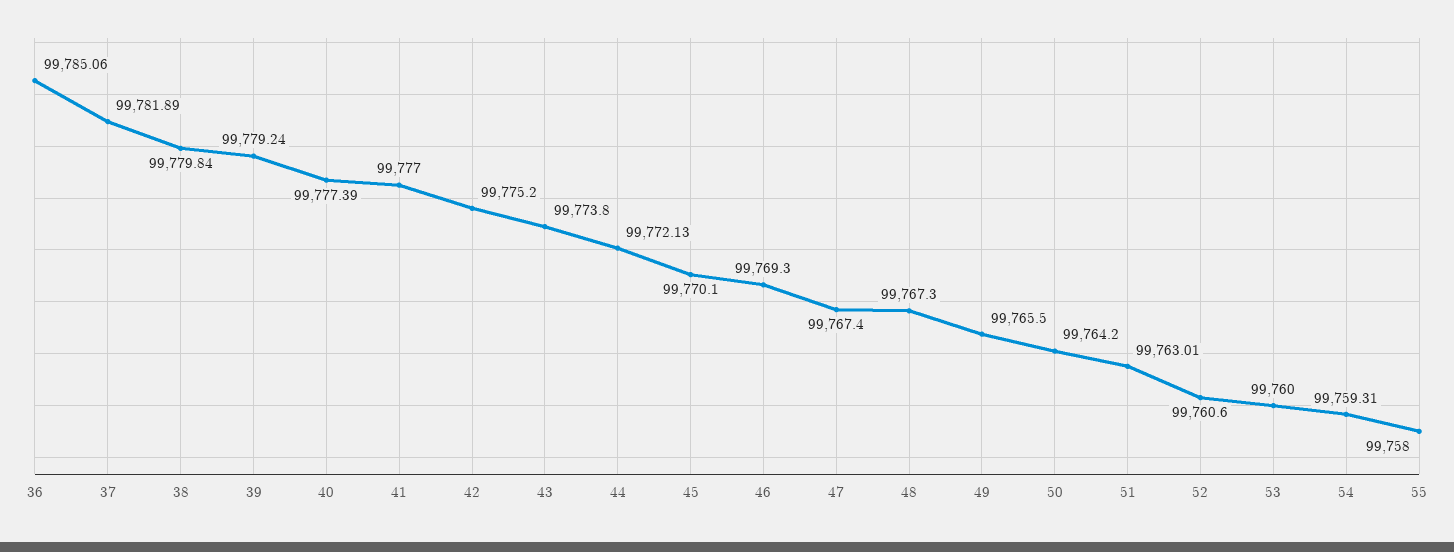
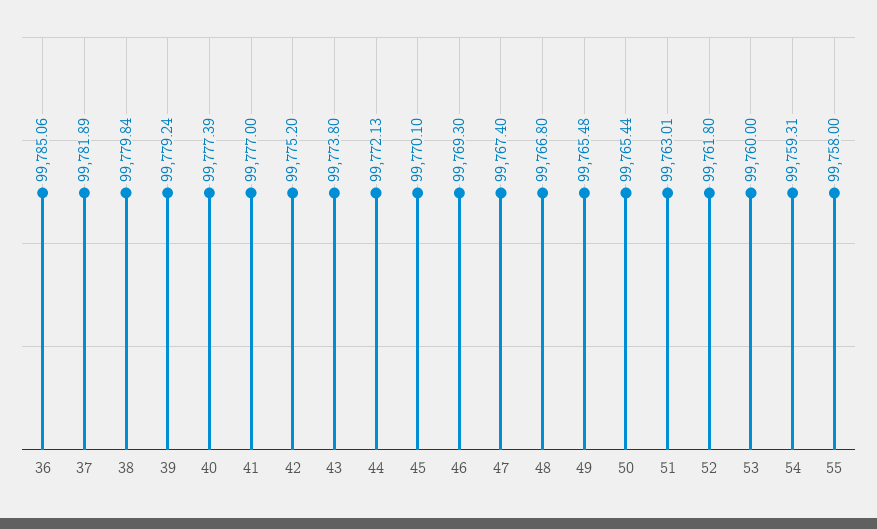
  {
    "36": 99785.06,
    "37": 99781.89,
    "38": 99779.84,
    "39": 99779.24,
    "40": 99777.39,
    "41": 99777,
    "42": 99775.2,
    "43": 99773.8,
    "44": 99772.13,
    "45": 99770.1,
    "46": 99769.3,
    "47": 99767.4,
-   "48": 99767.3,
+   "48": 99766.8,
-   "49": 99765.5,
+   "49": 99765.48,
-   "50": 99764.2,
+   "50": 99765.44,
    "51": 99763.01,
-   "52": 99760.6,
+   "52": 99761.8,
    "53": 99760,
    "54": 99759.31,
    "55": 99758
  }

